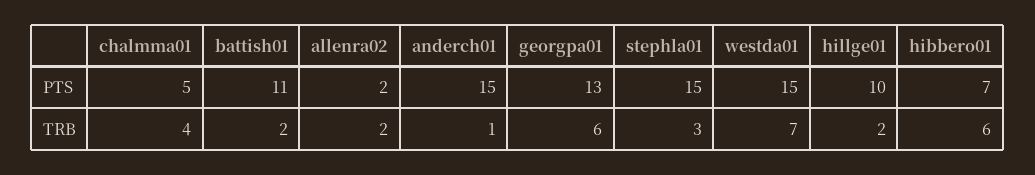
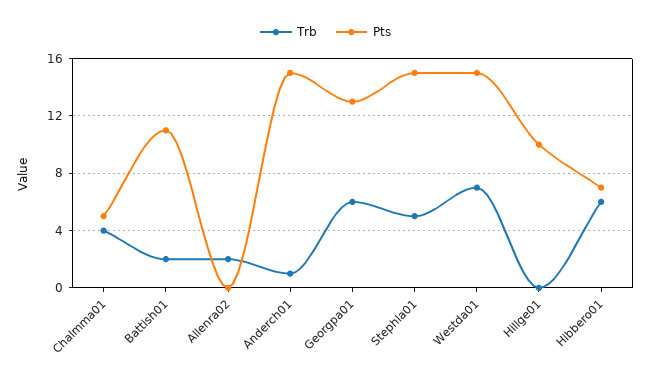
  {
    "PTS": {
      "chalmma01": 5,
      "battish01": 11,
-     "allenra02": 2,
+     "allenra02": 0,
      "anderch01": 15,
      "georgpa01": 13,
      "stephla01": 15,
      "westda01": 15,
      "hillge01": 10,
      "hibbero01": 7
    },
    "TRB": {
      "chalmma01": 4,
      "battish01": 2,
      "allenra02": 2,
      "anderch01": 1,
      "georgpa01": 6,
-     "stephla01": 3,
+     "stephla01": 5,
      "westda01": 7,
-     "hillge01": 2,
+     "hillge01": 0,
      "hibbero01": 6
    }
  }

